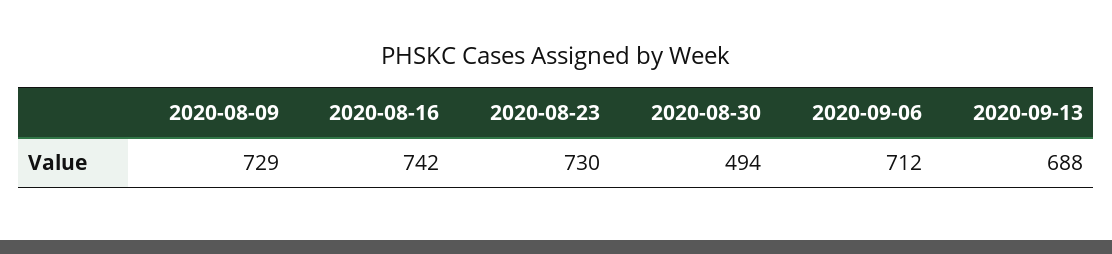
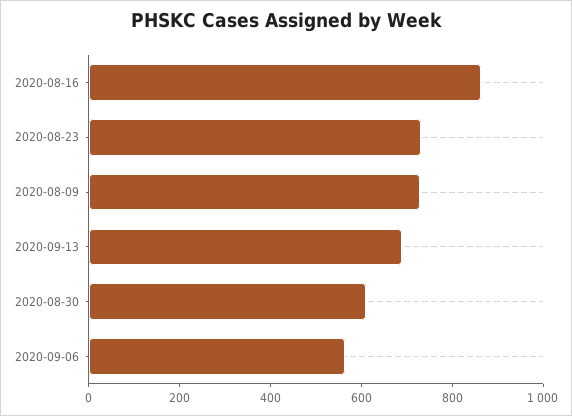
  {
    "2020-08-09": 729,
-   "2020-08-16": 742,
+   "2020-08-16": 850,
    "2020-08-23": 730,
-   "2020-08-30": 494,
+   "2020-08-30": 600,
-   "2020-09-06": 712,
+   "2020-09-06": 550,
    "2020-09-13": 688
  }

